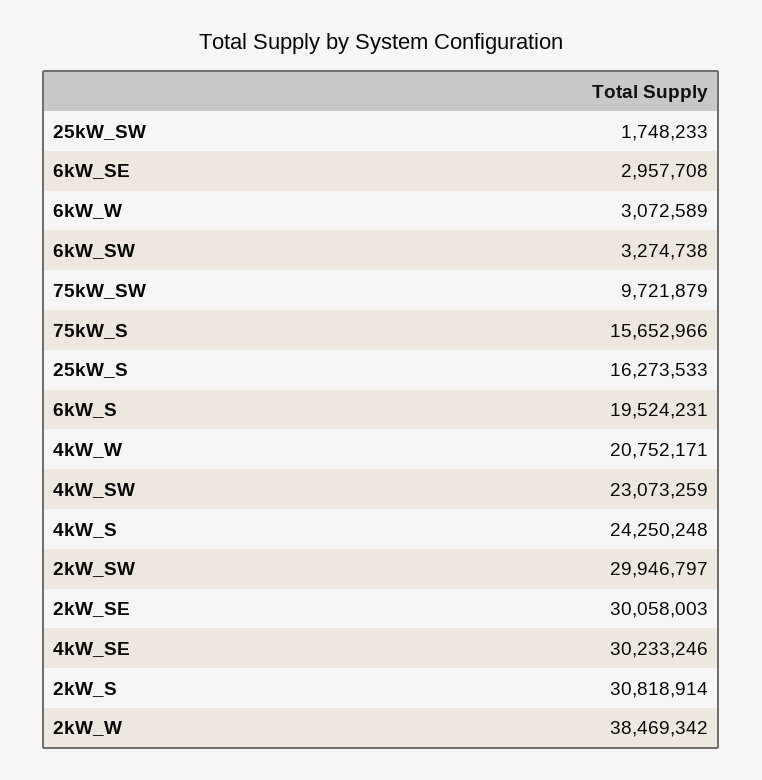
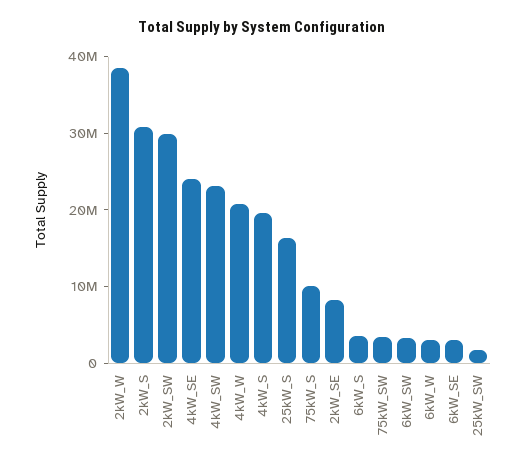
  {
    "25kW_SW": 1748233,
    "6kW_SE": 2957708,
    "6kW_W": 3072589,
    "6kW_SW": 3274738,
-   "75kW_SW": 9721879,
+   "75kW_SW": 4000000,
-   "75kW_S": 15652966,
+   "75kW_S": 10000000,
    "25kW_S": 16273533,
-   "6kW_S": 19524231,
+   "6kW_S": 4000000,
    "4kW_W": 20752171,
    "4kW_SW": 23073259,
-   "4kW_S": 24250248,
+   "4kW_S": 20000000,
    "2kW_SW": 29946797,
-   "2kW_SE": 30058003,
+   "2kW_SE": 8000000,
-   "4kW_SE": 30233246,
+   "4kW_SE": 24000000,
    "2kW_S": 30818914,
    "2kW_W": 38469342
  }

